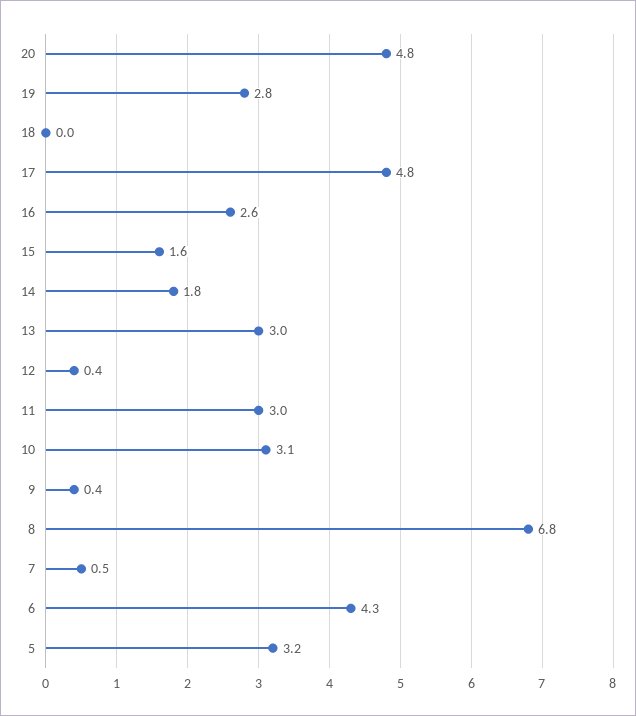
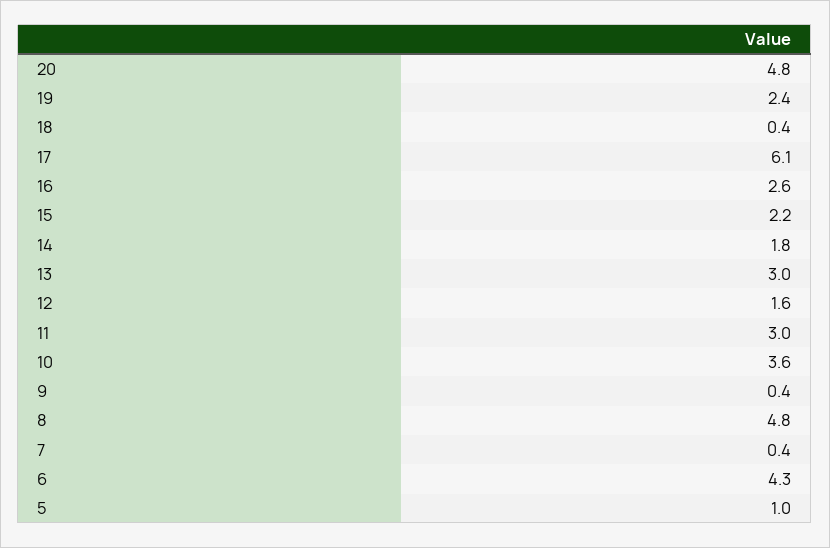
  {
    "20": 4.8,
-   "19": 2.8,
+   "19": 2.4,
-   "18": 0,
+   "18": 0.4,
-   "17": 4.8,
+   "17": 6.1,
    "16": 2.6,
-   "15": 1.6,
+   "15": 2.2,
    "14": 1.8,
    "13": 3,
-   "12": 0.4,
+   "12": 1.6,
    "11": 3,
-   "10": 3.1,
+   "10": 3.6,
    "9": 0.4,
-   "8": 6.8,
+   "8": 4.8,
-   "7": 0.5,
+   "7": 0.4,
    "6": 4.3,
-   "5": 3.2
+   "5": 1
  }

